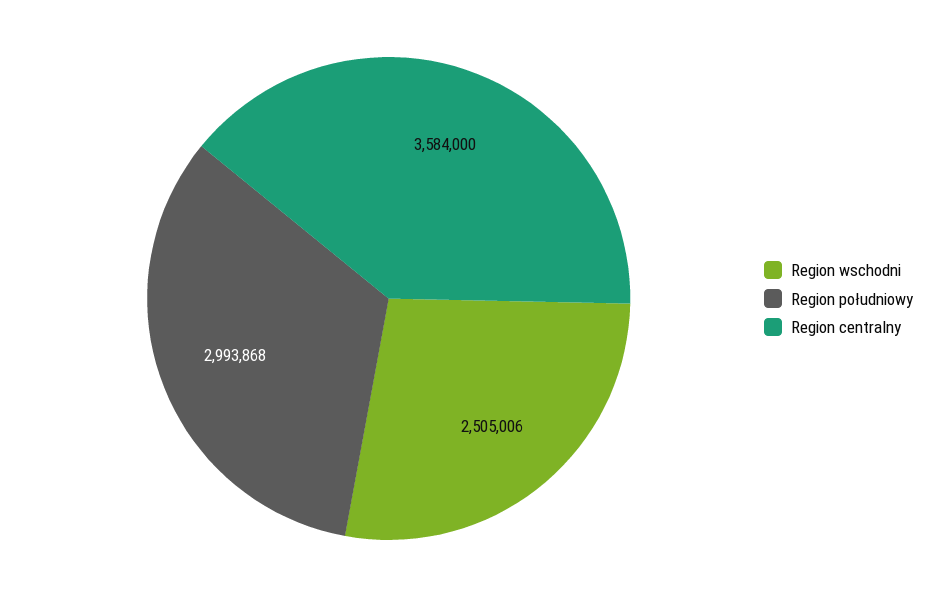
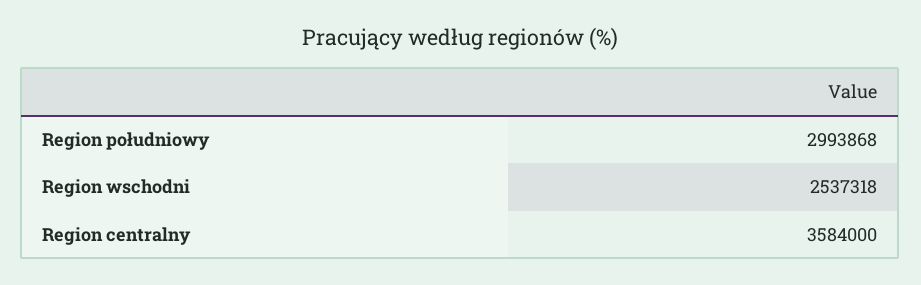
  {
-   "Region wschodni": 2505006,
+   "Region wschodni": 2537318,
    "Region południowy": 2993868,
    "Region centralny": 3584000
  }

